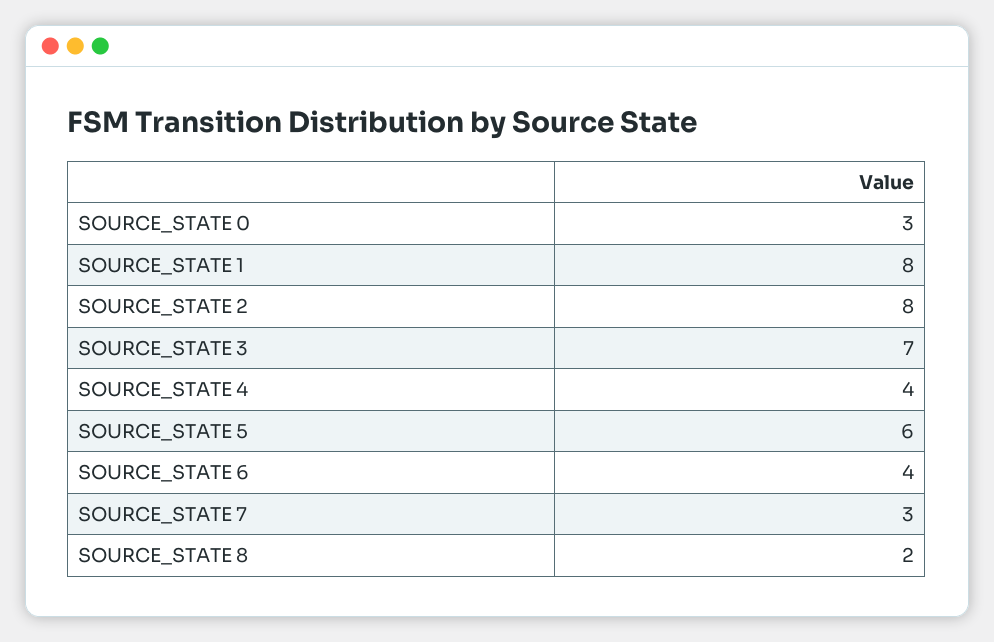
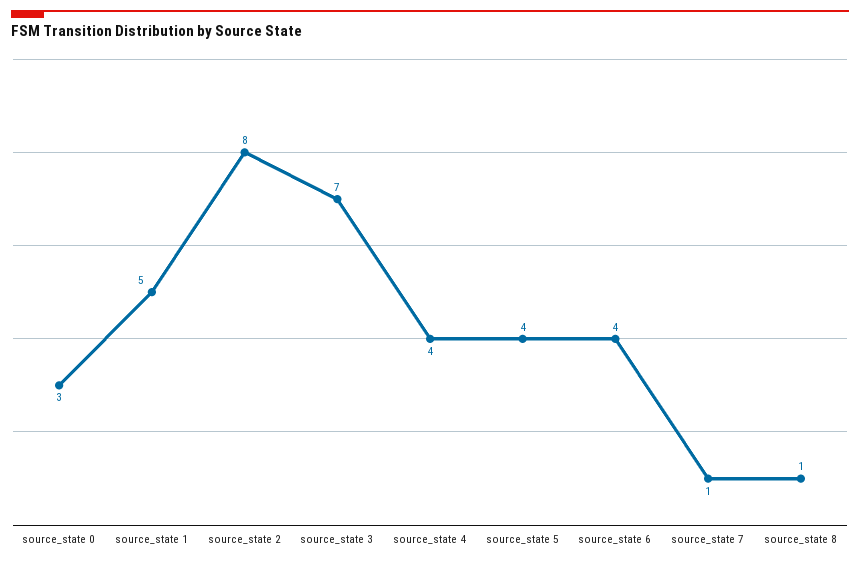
  {
    "SOURCE_STATE 0": 3,
-   "SOURCE_STATE 1": 8,
+   "SOURCE_STATE 1": 5,
    "SOURCE_STATE 2": 8,
    "SOURCE_STATE 3": 7,
    "SOURCE_STATE 4": 4,
-   "SOURCE_STATE 5": 6,
+   "SOURCE_STATE 5": 4,
    "SOURCE_STATE 6": 4,
-   "SOURCE_STATE 7": 3,
+   "SOURCE_STATE 7": 1,
-   "SOURCE_STATE 8": 2
+   "SOURCE_STATE 8": 1
  }

